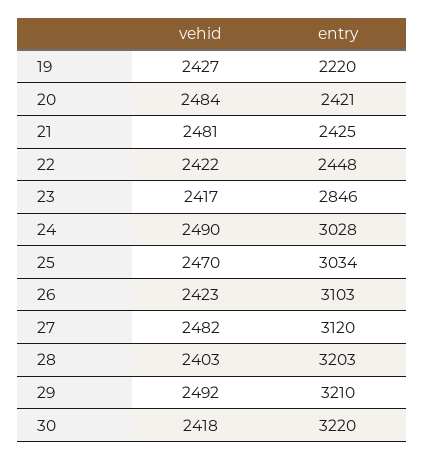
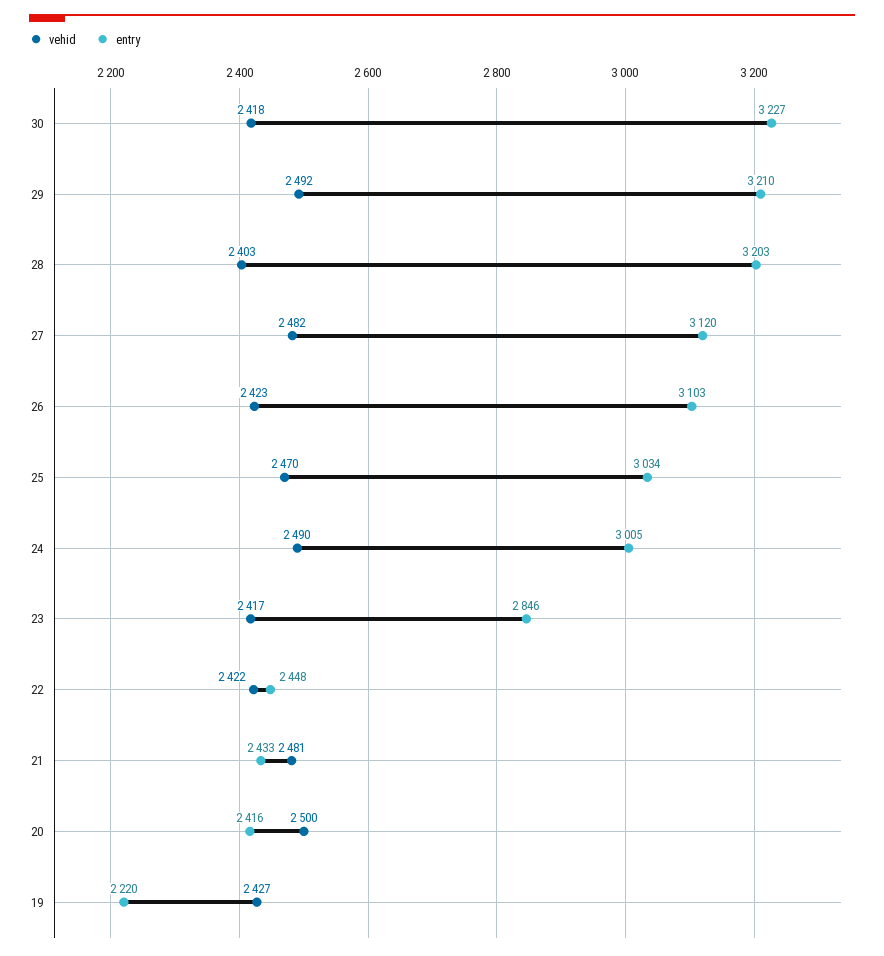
  {
    "vehid": {
      "19": 2427,
-     "20": 2484,
+     "20": 2500,
      "21": 2481,
      "22": 2422,
      "23": 2417,
      "24": 2490,
      "25": 2470,
      "26": 2423,
      "27": 2482,
      "28": 2403,
      "29": 2492,
      "30": 2418
    },
    "entry": {
      "19": 2220,
-     "20": 2421,
+     "20": 2416,
-     "21": 2425,
+     "21": 2433,
      "22": 2448,
      "23": 2846,
-     "24": 3028,
+     "24": 3005,
      "25": 3034,
      "26": 3103,
      "27": 3120,
      "28": 3203,
      "29": 3210,
-     "30": 3220
+     "30": 3227
    }
  }

